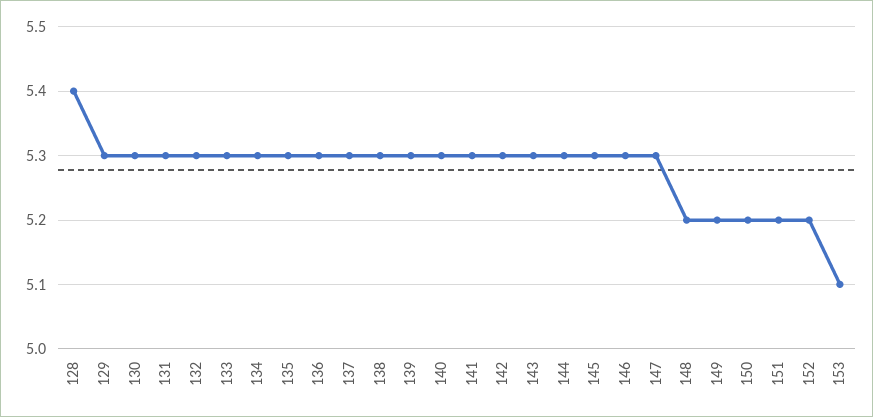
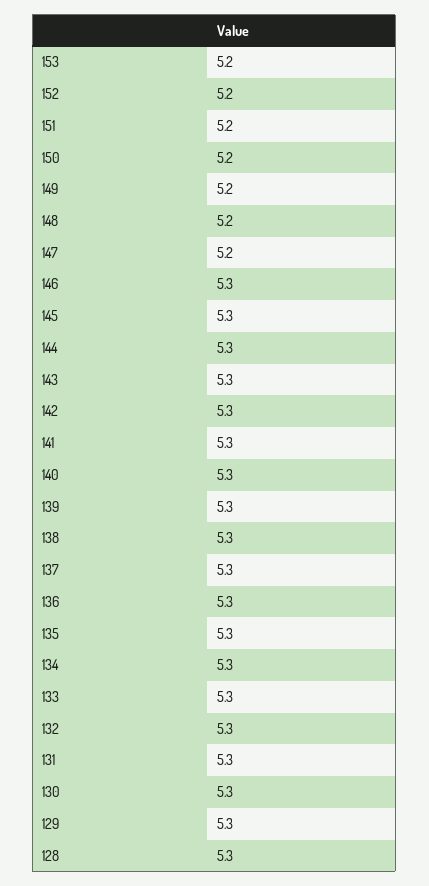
  {
-   "128": 5.4,
+   "128": 5.3,
    "129": 5.3,
    "130": 5.3,
    "131": 5.3,
    "132": 5.3,
    "133": 5.3,
    "134": 5.3,
    "135": 5.3,
    "136": 5.3,
    "137": 5.3,
    "138": 5.3,
    "139": 5.3,
    "140": 5.3,
    "141": 5.3,
    "142": 5.3,
    "143": 5.3,
    "144": 5.3,
    "145": 5.3,
    "146": 5.3,
-   "147": 5.3,
+   "147": 5.2,
    "148": 5.2,
    "149": 5.2,
    "150": 5.2,
    "151": 5.2,
    "152": 5.2,
-   "153": 5.1
+   "153": 5.2
  }

